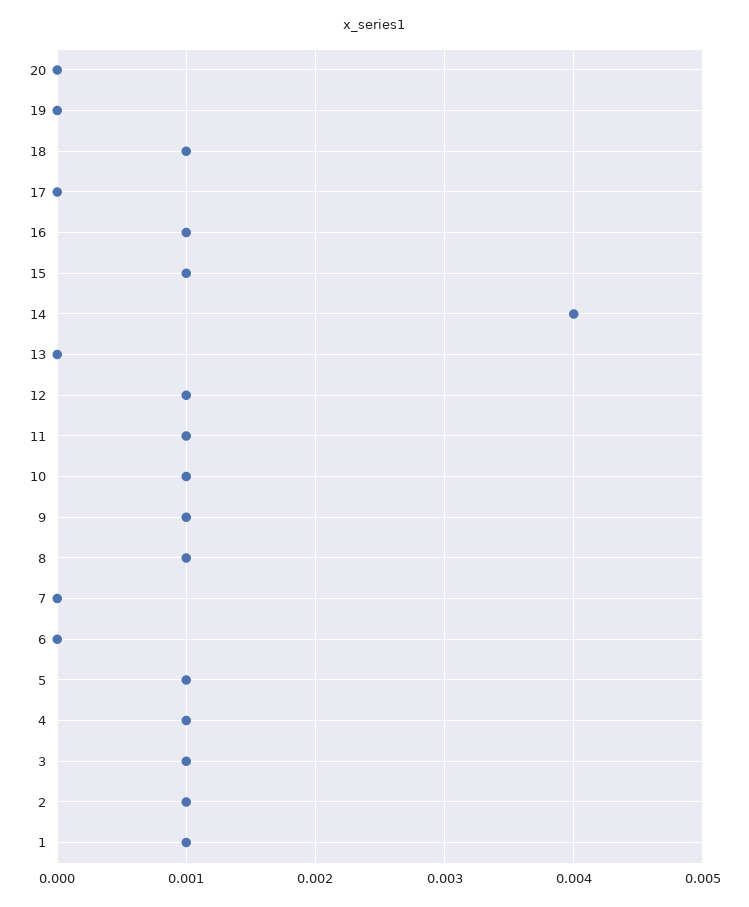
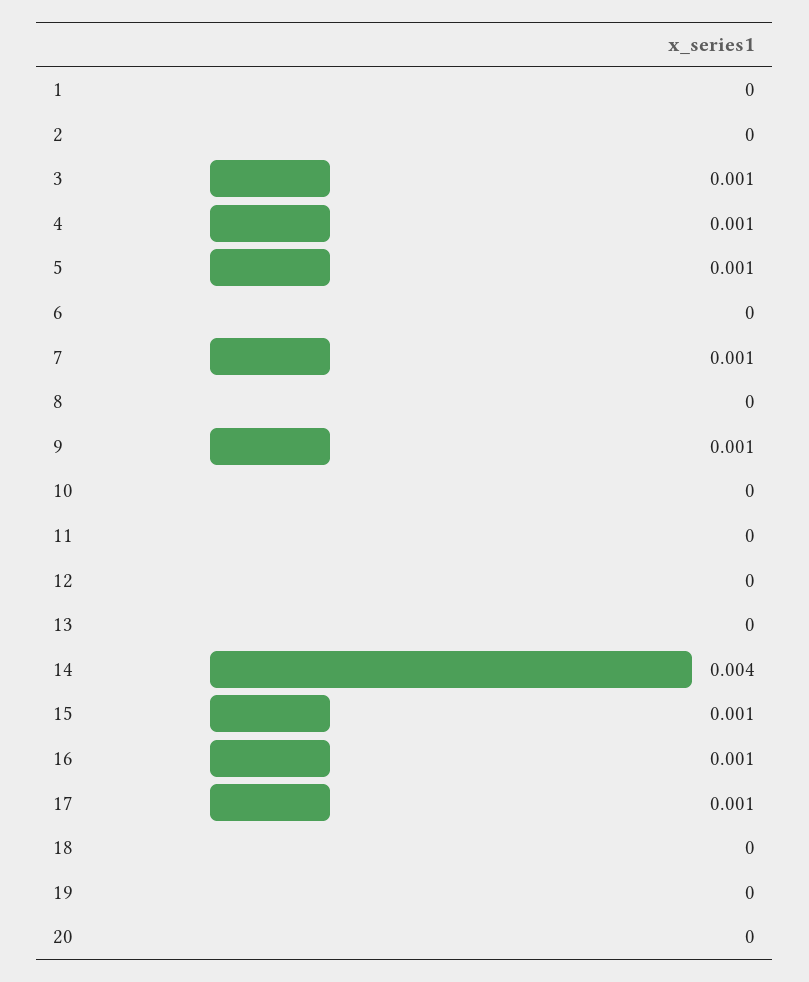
  {
    "20": 0,
    "19": 0,
-   "18": 0.001,
+   "18": 0,
-   "17": 0,
+   "17": 0.001,
    "16": 0.001,
    "15": 0.001,
    "14": 0.004,
    "13": 0,
-   "12": 0.001,
+   "12": 0,
-   "11": 0.001,
+   "11": 0,
-   "10": 0.001,
+   "10": 0,
    "9": 0.001,
-   "8": 0.001,
+   "8": 0,
-   "7": 0,
+   "7": 0.001,
    "6": 0,
    "5": 0.001,
    "4": 0.001,
    "3": 0.001,
-   "2": 0.001,
+   "2": 0,
-   "1": 0.001
+   "1": 0
  }

